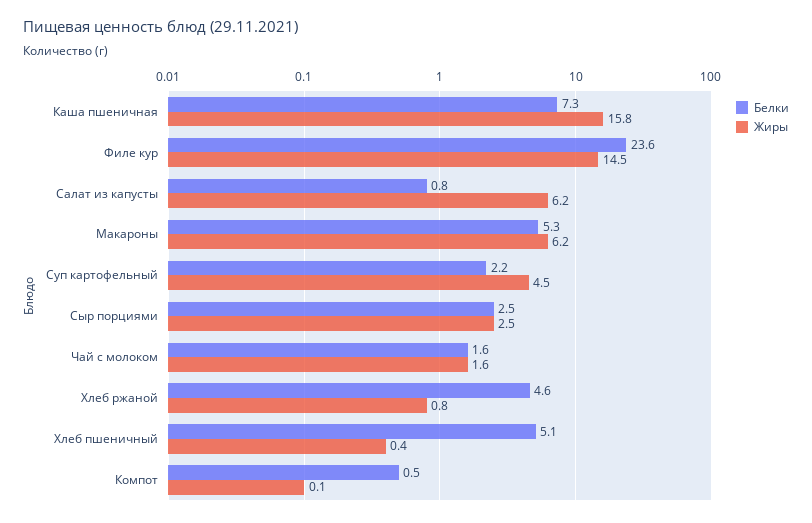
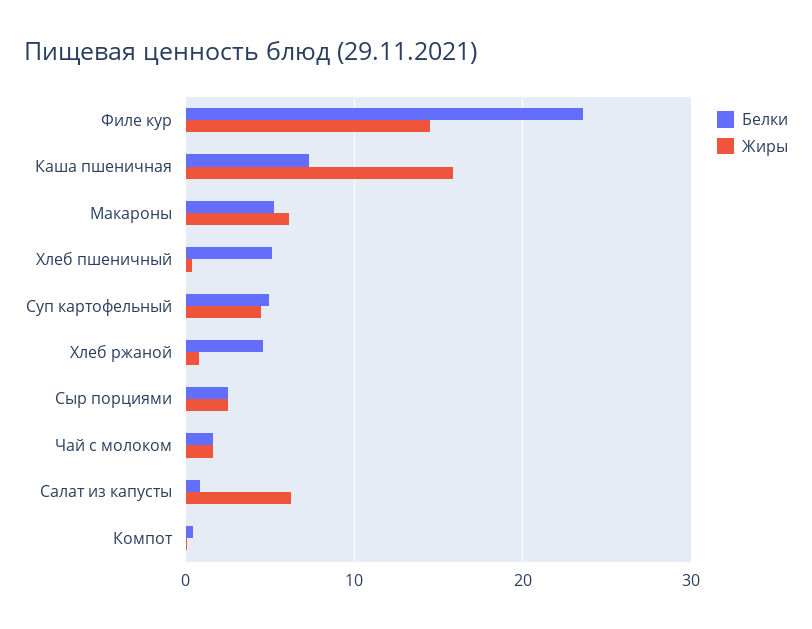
  {
    "Белки": {
      "Каша пшеничная": 7.3,
      "Филе кур": 23.6,
      "Салат из капусты": 0.8,
      "Макароны": 5.3,
-     "Суп картофельный": 2.2,
+     "Суп картофельный": 5,
      "Сыр порциями": 2.5,
      "Чай с молоком": 1.6,
      "Хлеб ржаной": 4.6,
      "Хлеб пшеничный": 5.1,
      "Компот": 0.5
    },
    "Жиры": {
      "Каша пшеничная": 15.8,
      "Филе кур": 14.5,
      "Салат из капусты": 6.2,
      "Макароны": 6.2,
      "Суп картофельный": 4.5,
      "Сыр порциями": 2.5,
      "Чай с молоком": 1.6,
      "Хлеб ржаной": 0.8,
      "Хлеб пшеничный": 0.4,
      "Компот": 0.1
    }
  }

